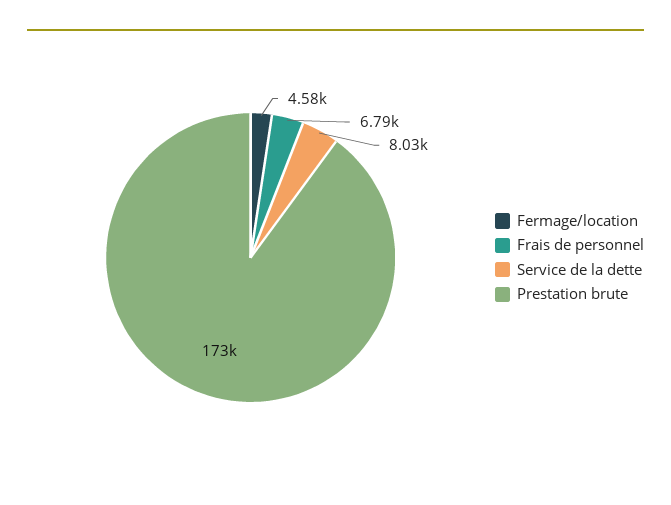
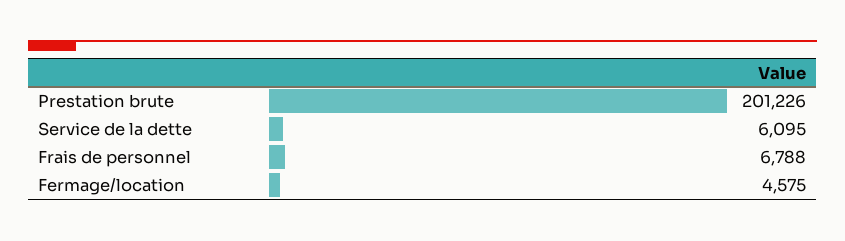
  {
    "Fermage/location": 4575,
    "Frais de personnel": 6788,
-   "Service de la dette": 8030,
+   "Service de la dette": 6095,
-   "Prestation brute": 173000
+   "Prestation brute": 201226
  }

